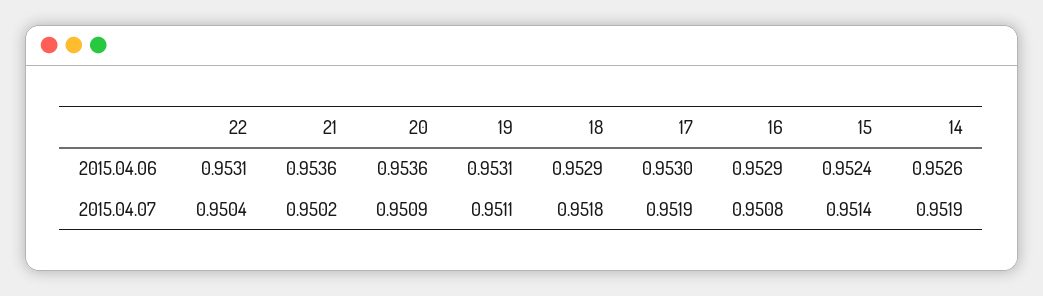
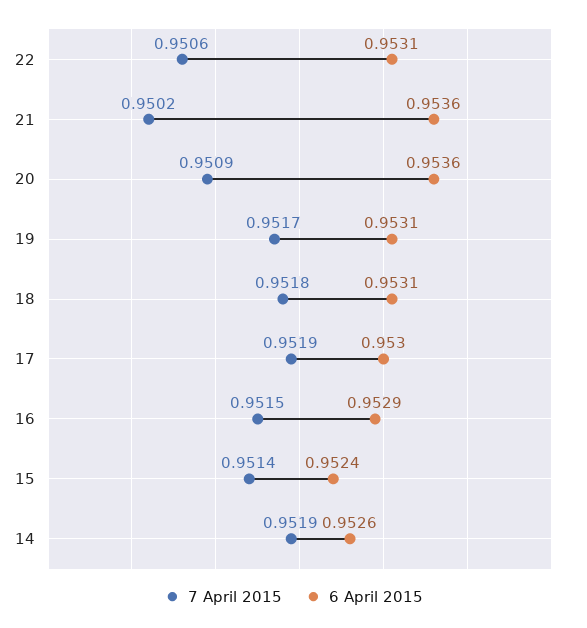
  {
    "2015.04.06": {
      "22": 0.9531,
      "21": 0.9536,
      "20": 0.9536,
      "19": 0.9531,
-     "18": 0.9529,
+     "18": 0.9531,
      "17": 0.953,
      "16": 0.9529,
      "15": 0.9524,
      "14": 0.9526
    },
    "2015.04.07": {
-     "22": 0.9504,
+     "22": 0.9506,
      "21": 0.9502,
      "20": 0.9509,
-     "19": 0.9511,
+     "19": 0.9517,
      "18": 0.9518,
      "17": 0.9519,
-     "16": 0.9508,
+     "16": 0.9515,
      "15": 0.9514,
      "14": 0.9519
    }
  }

